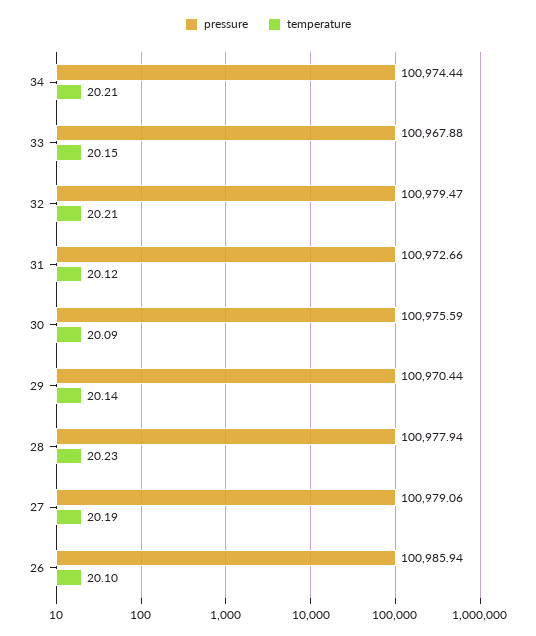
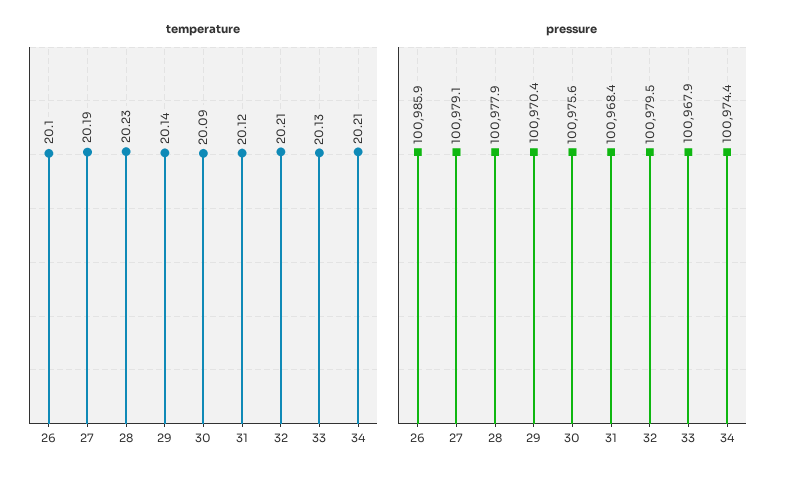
  {
    "pressure": {
      "34": 100974.44,
      "33": 100967.88,
      "32": 100979.47,
-     "31": 100972.66,
+     "31": 100968.4,
      "30": 100975.59,
      "29": 100970.44,
      "28": 100977.94,
      "27": 100979.06,
      "26": 100985.94
    },
    "temperature": {
      "34": 20.21,
-     "33": 20.15,
+     "33": 20.13,
      "32": 20.21,
      "31": 20.12,
      "30": 20.09,
      "29": 20.14,
      "28": 20.23,
      "27": 20.19,
      "26": 20.1
    }
  }

